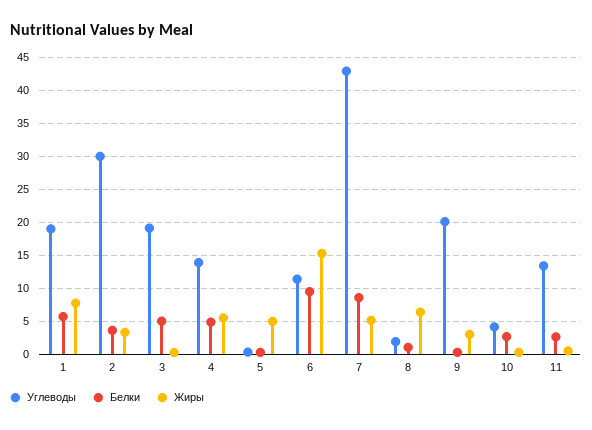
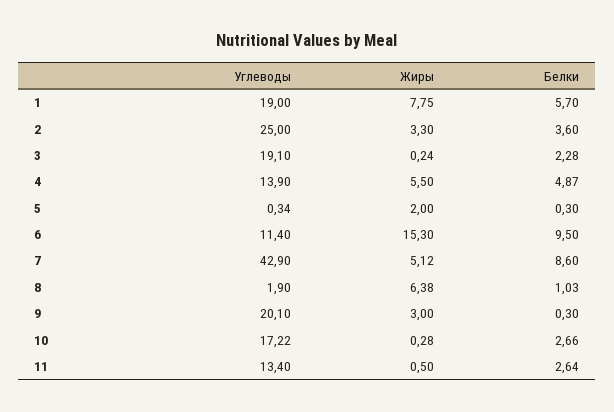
  {
    "Углеводы": {
      "1": 19,
-     "2": 30,
+     "2": 25,
      "3": 19.1,
      "4": 13.9,
      "5": 0.34,
      "6": 11.4,
      "7": 42.9,
      "8": 1.9,
      "9": 20.1,
-     "10": 4,
+     "10": 17.22,
      "11": 13.4
    },
    "Белки": {
      "1": 5.7,
      "2": 3.6,
-     "3": 5,
+     "3": 2.28,
      "4": 4.87,
      "5": 0.3,
      "6": 9.5,
      "7": 8.6,
      "8": 1.03,
      "9": 0.3,
      "10": 2.66,
      "11": 2.64
    },
    "Жиры": {
      "1": 7.75,
      "2": 3.3,
      "3": 0.24,
      "4": 5.5,
-     "5": 5,
+     "5": 2,
      "6": 15.3,
      "7": 5.12,
      "8": 6.38,
      "9": 3,
      "10": 0.28,
      "11": 0.5
    }
  }

